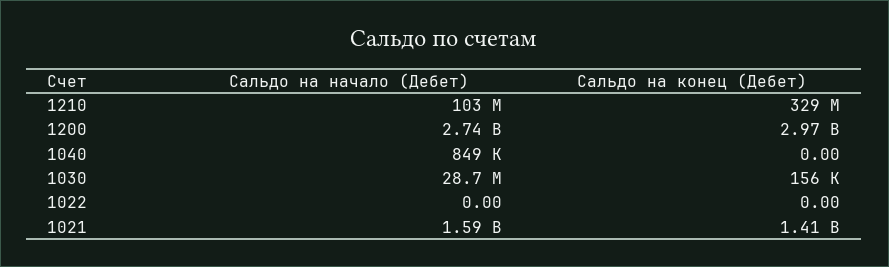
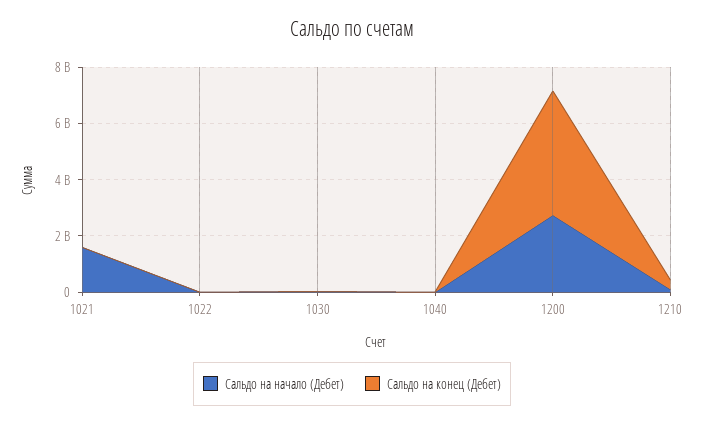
  {
    "Сальдо на начало (Дебет)": {
      "1210": 103000000,
      "1200": 2740000000,
      "1040": 849000,
      "1030": 28700000,
      "1022": 0,
      "1021": 1590000000
    },
    "Сальдо на конец (Дебет)": {
      "1210": 329000000,
-     "1200": 2970000000,
+     "1200": 4500000000,
      "1040": 0,
      "1030": 156000,
      "1022": 0,
-     "1021": 1410000000
+     "1021": 0
    }
  }

